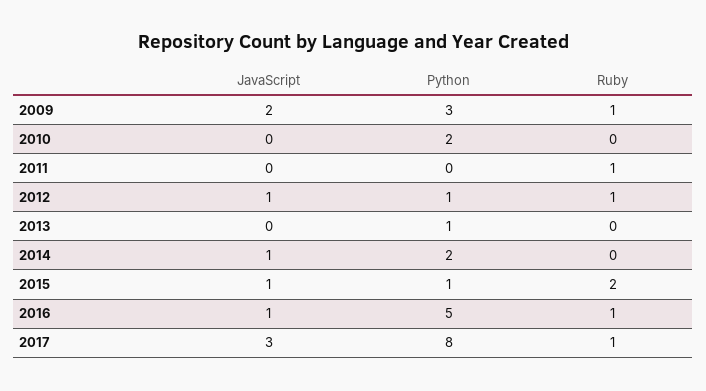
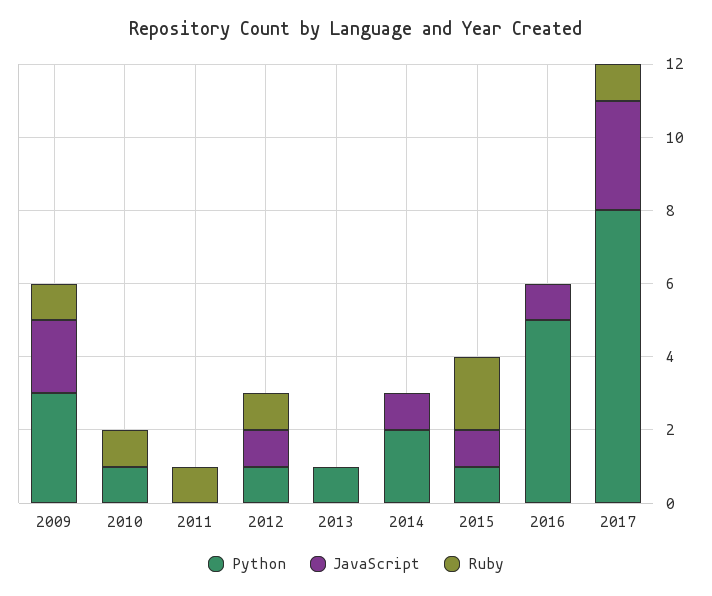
  {
    "JavaScript": {
      "2009": 2,
      "2010": 0,
      "2011": 0,
      "2012": 1,
      "2013": 0,
      "2014": 1,
      "2015": 1,
      "2016": 1,
      "2017": 3
    },
    "Python": {
      "2009": 3,
-     "2010": 2,
+     "2010": 1,
      "2011": 0,
      "2012": 1,
      "2013": 1,
      "2014": 2,
      "2015": 1,
      "2016": 5,
      "2017": 8
    },
    "Ruby": {
      "2009": 1,
-     "2010": 0,
+     "2010": 1,
      "2011": 1,
      "2012": 1,
      "2013": 0,
      "2014": 0,
      "2015": 2,
-     "2016": 1,
+     "2016": 0,
      "2017": 1
    }
  }

